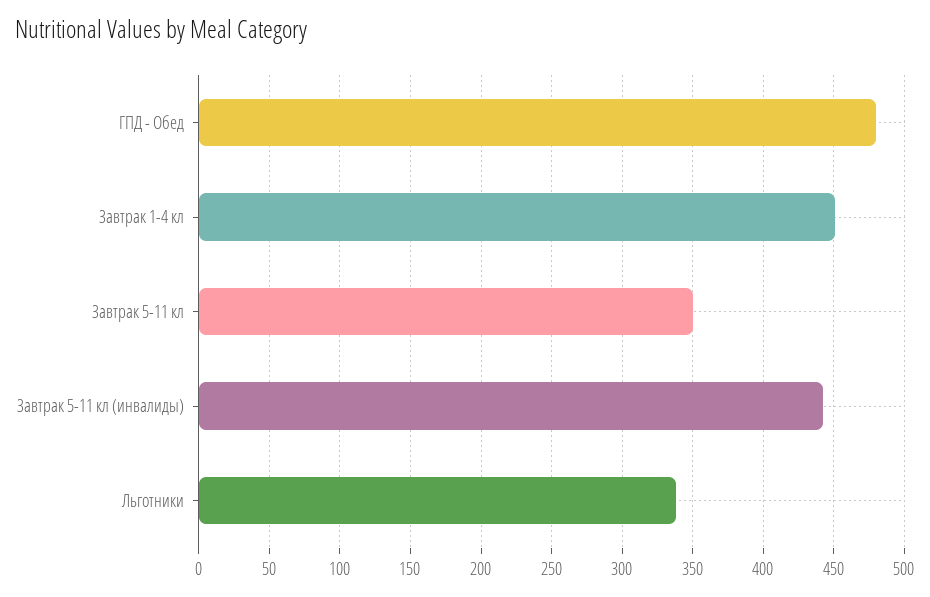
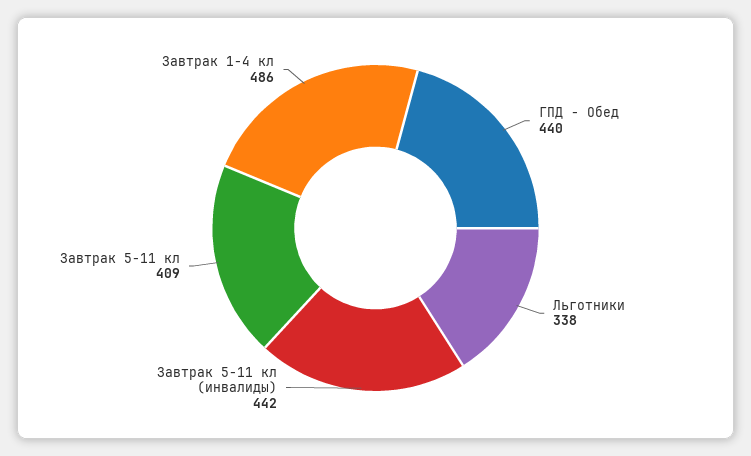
  {
-   "ГПД - Обед": 480,
+   "ГПД - Обед": 440,
-   "Завтрак 1-4 кл": 450,
+   "Завтрак 1-4 кл": 486,
-   "Завтрак 5-11 кл": 350,
+   "Завтрак 5-11 кл": 409,
    "Завтрак 5-11 кл (инвалиды)": 442,
    "Льготники": 338
  }

